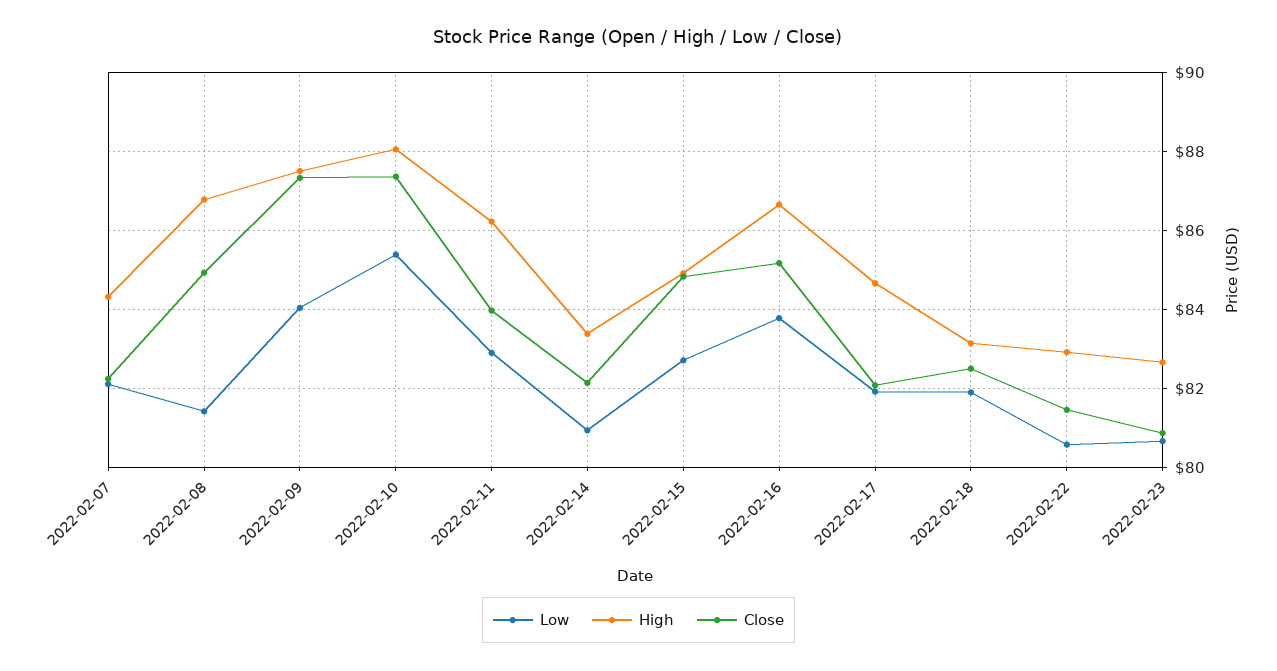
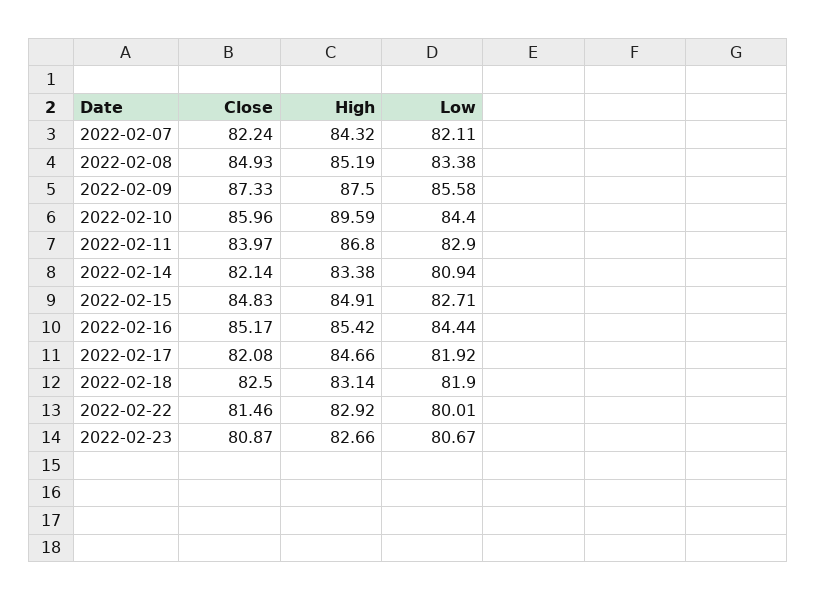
  {
    "Low": {
      "2022-02-07": 82.11,
-     "2022-02-08": 81.4,
+     "2022-02-08": 83.38,
-     "2022-02-09": 84,
+     "2022-02-09": 85.58,
-     "2022-02-10": 85.4,
+     "2022-02-10": 84.4,
      "2022-02-11": 82.9,
      "2022-02-14": 80.94,
      "2022-02-15": 82.71,
-     "2022-02-16": 83.8,
+     "2022-02-16": 84.44,
      "2022-02-17": 81.92,
      "2022-02-18": 81.9,
-     "2022-02-22": 80.6,
+     "2022-02-22": 80.01,
      "2022-02-23": 80.67
    },
    "High": {
      "2022-02-07": 84.32,
-     "2022-02-08": 86.8,
+     "2022-02-08": 85.19,
      "2022-02-09": 87.5,
-     "2022-02-10": 88,
+     "2022-02-10": 89.59,
-     "2022-02-11": 86.2,
+     "2022-02-11": 86.8,
      "2022-02-14": 83.38,
      "2022-02-15": 84.91,
-     "2022-02-16": 86.6,
+     "2022-02-16": 85.42,
      "2022-02-17": 84.66,
      "2022-02-18": 83.14,
      "2022-02-22": 82.92,
      "2022-02-23": 82.66
    },
    "Close": {
      "2022-02-07": 82.24,
      "2022-02-08": 84.93,
      "2022-02-09": 87.33,
-     "2022-02-10": 87.4,
+     "2022-02-10": 85.96,
      "2022-02-11": 83.97,
      "2022-02-14": 82.14,
      "2022-02-15": 84.83,
      "2022-02-16": 85.17,
      "2022-02-17": 82.08,
      "2022-02-18": 82.5,
      "2022-02-22": 81.46,
      "2022-02-23": 80.87
    }
  }

